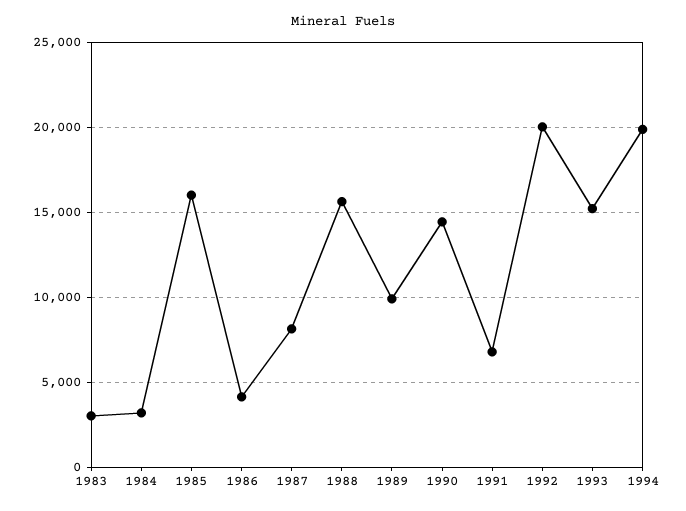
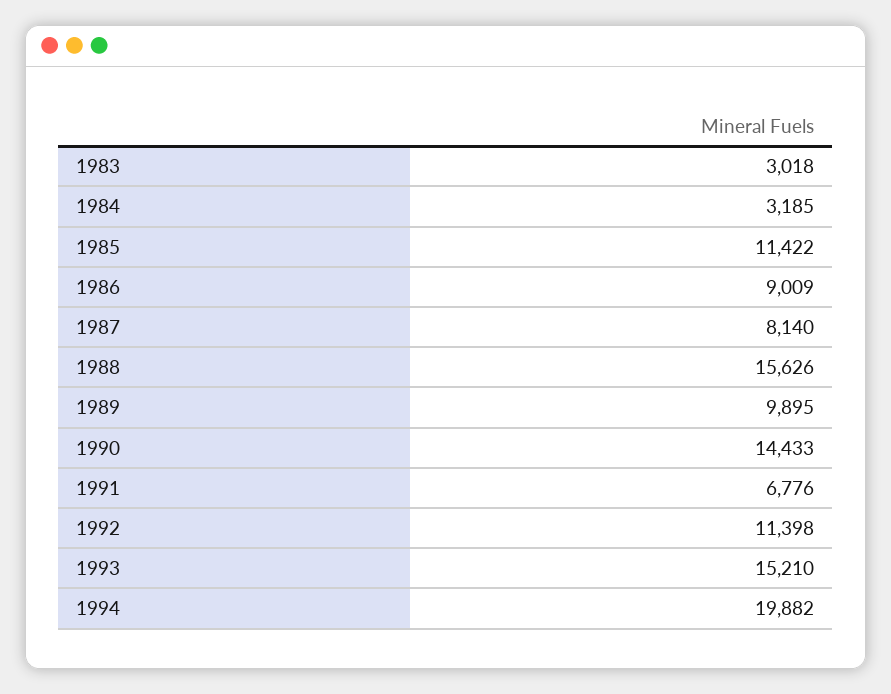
  {
    "1983": 3018,
    "1984": 3185,
-   "1985": 16000,
+   "1985": 11422,
-   "1986": 4000,
+   "1986": 9009,
    "1987": 8140,
    "1988": 15626,
    "1989": 9895,
    "1990": 14433,
    "1991": 6776,
-   "1992": 20000,
+   "1992": 11398,
    "1993": 15210,
    "1994": 19882
  }

